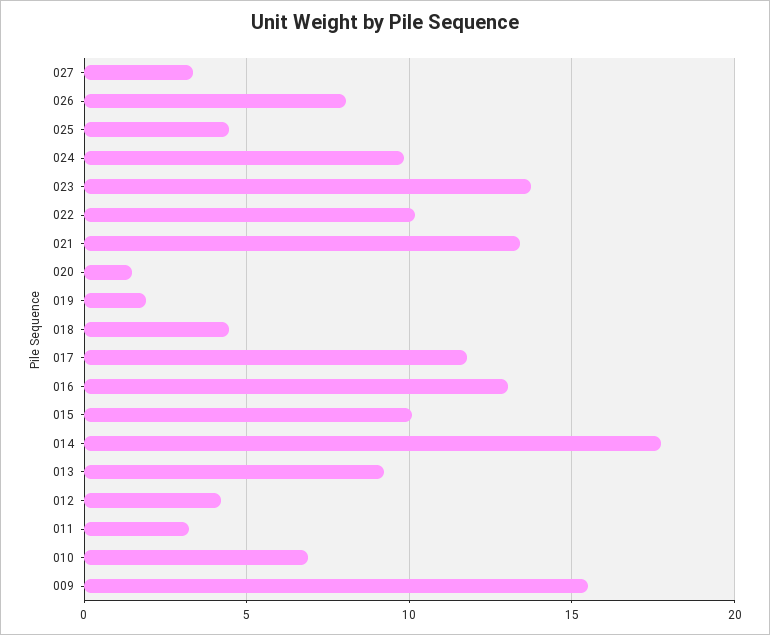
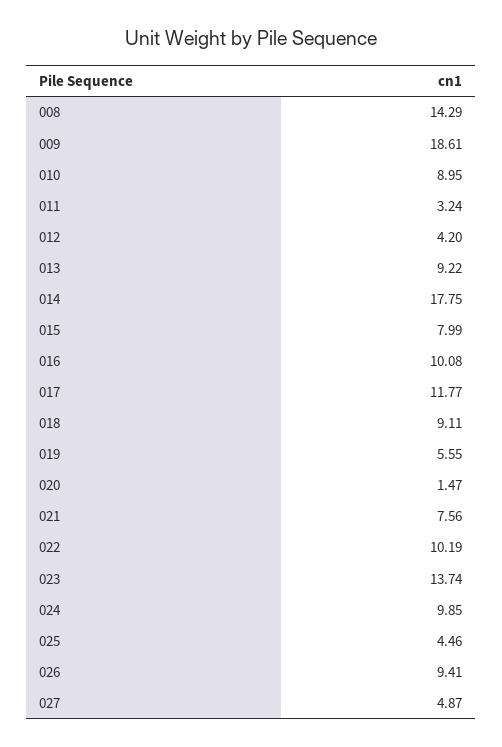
  {
-   "027": 3.5,
+   "027": 4.87,
-   "026": 8,
+   "026": 9.41,
    "025": 4.46,
    "024": 9.85,
    "023": 13.74,
    "022": 10.19,
-   "021": 13.5,
+   "021": 7.56,
    "020": 1.47,
-   "019": 2,
+   "019": 5.55,
-   "018": 4.5,
+   "018": 9.11,
    "017": 11.77,
-   "016": 13,
+   "016": 10.08,
-   "015": 10,
+   "015": 7.99,
    "014": 17.75,
    "013": 9.22,
    "012": 4.2,
    "011": 3.24,
-   "010": 7,
+   "010": 8.95,
-   "009": 15.5
+   "009": 18.61,
+   "008": 14.29
  }

